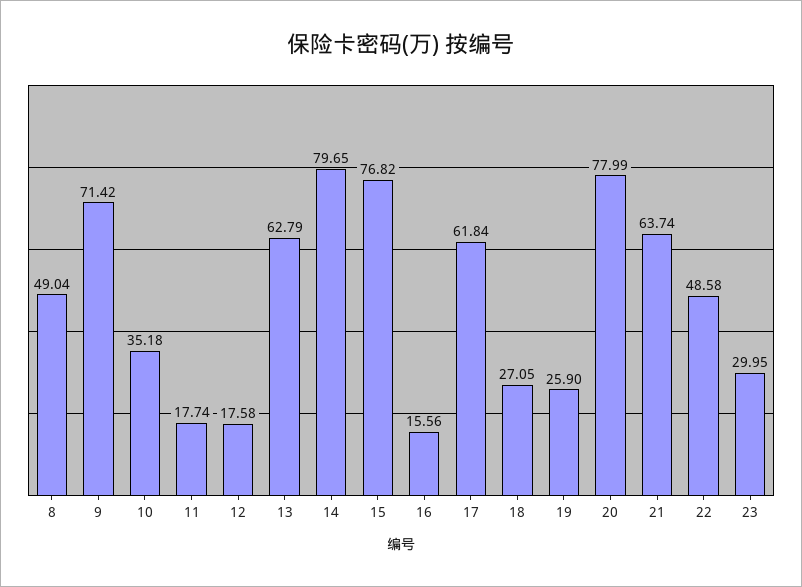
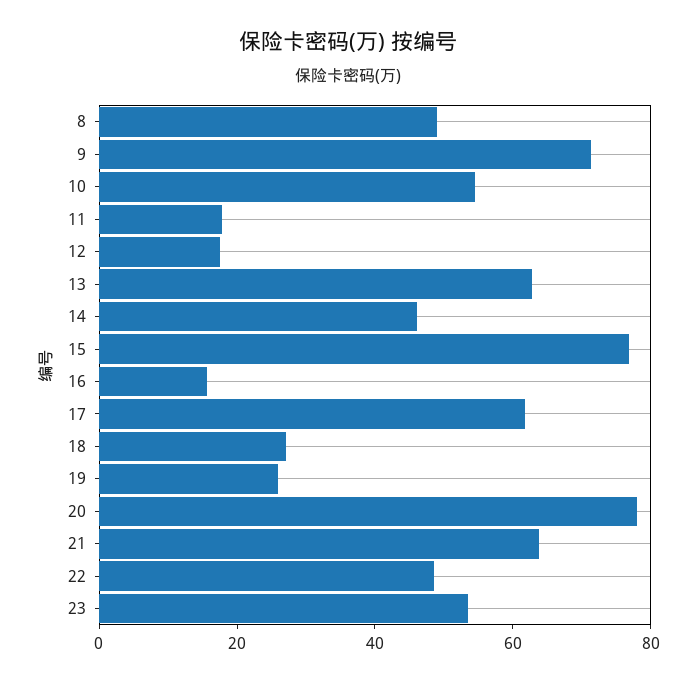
  {
    "8": 49.04,
    "9": 71.42,
-   "10": 35.18,
+   "10": 55,
    "11": 17.74,
    "12": 17.58,
    "13": 62.79,
-   "14": 79.65,
+   "14": 45,
    "15": 76.82,
    "16": 15.56,
    "17": 61.84,
    "18": 27.05,
    "19": 25.9,
    "20": 77.99,
    "21": 63.74,
    "22": 48.58,
-   "23": 29.95
+   "23": 55
  }

